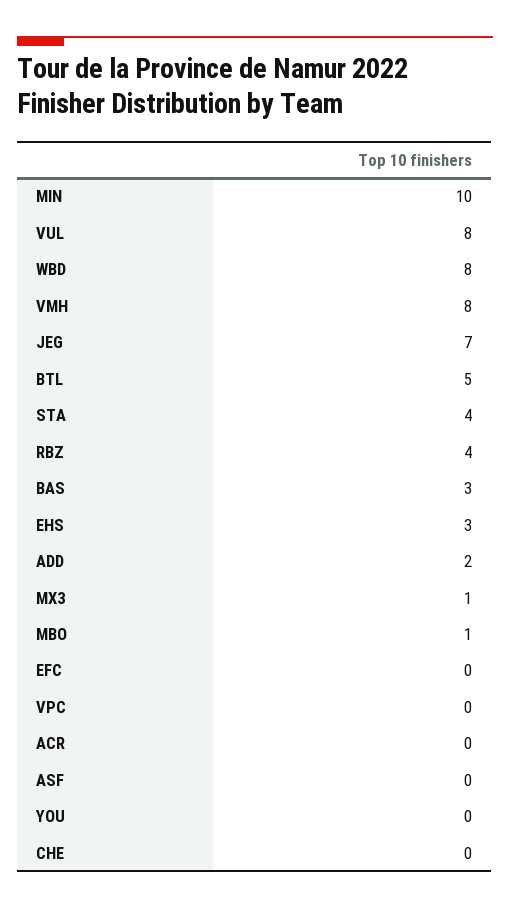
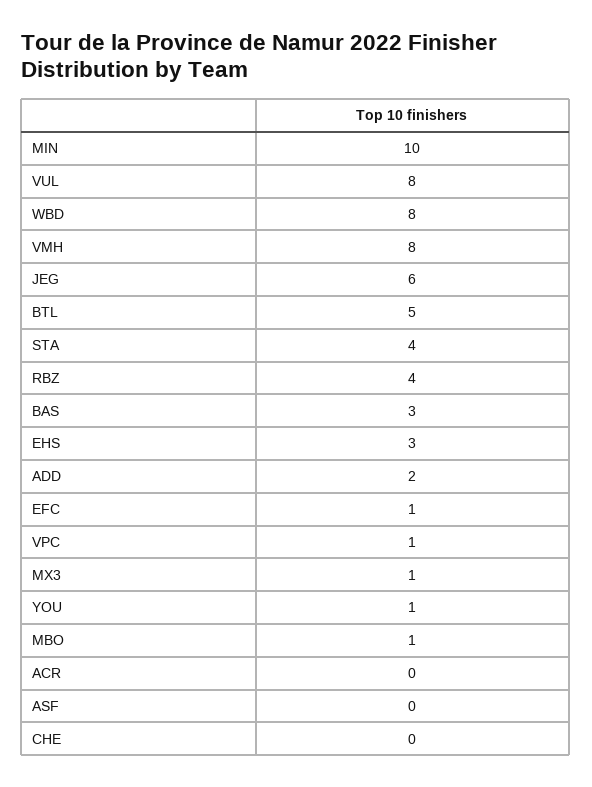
  {
    "MIN": 10,
    "VUL": 8,
    "WBD": 8,
    "VMH": 8,
-   "JEG": 7,
+   "JEG": 6,
    "BTL": 5,
    "STA": 4,
    "RBZ": 4,
    "BAS": 3,
    "EHS": 3,
    "ADD": 2,
    "MX3": 1,
    "MBO": 1,
-   "EFC": 0,
+   "EFC": 1,
-   "VPC": 0,
+   "VPC": 1,
    "ACR": 0,
    "ASF": 0,
-   "YOU": 0,
+   "YOU": 1,
    "CHE": 0
  }

